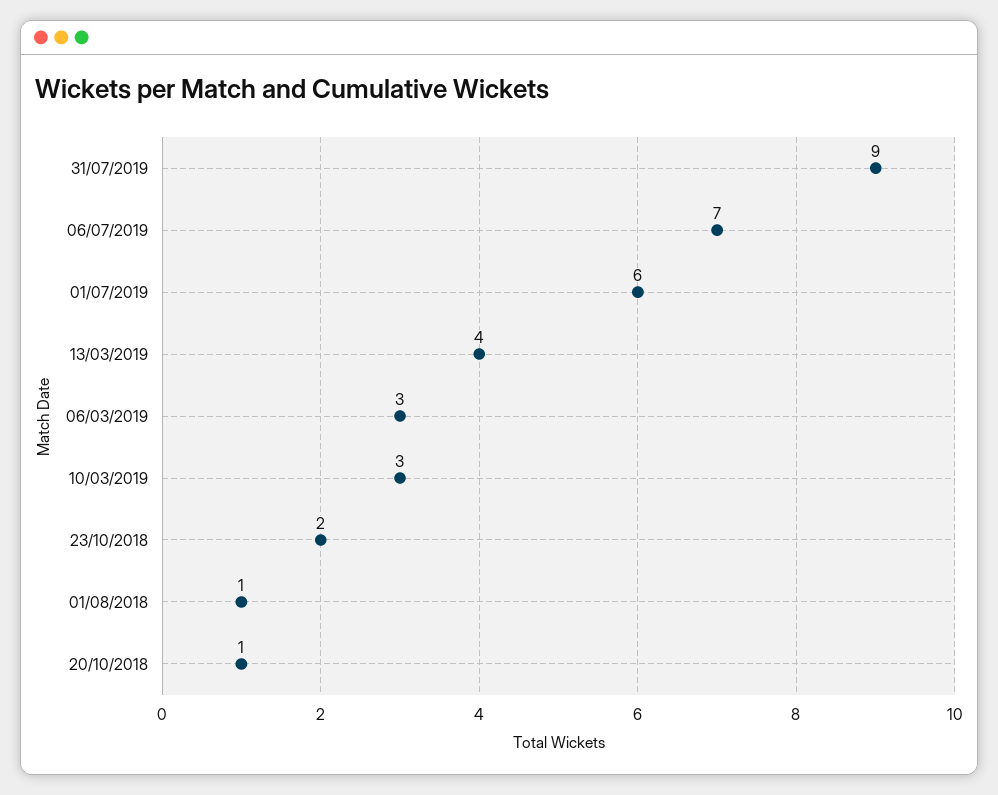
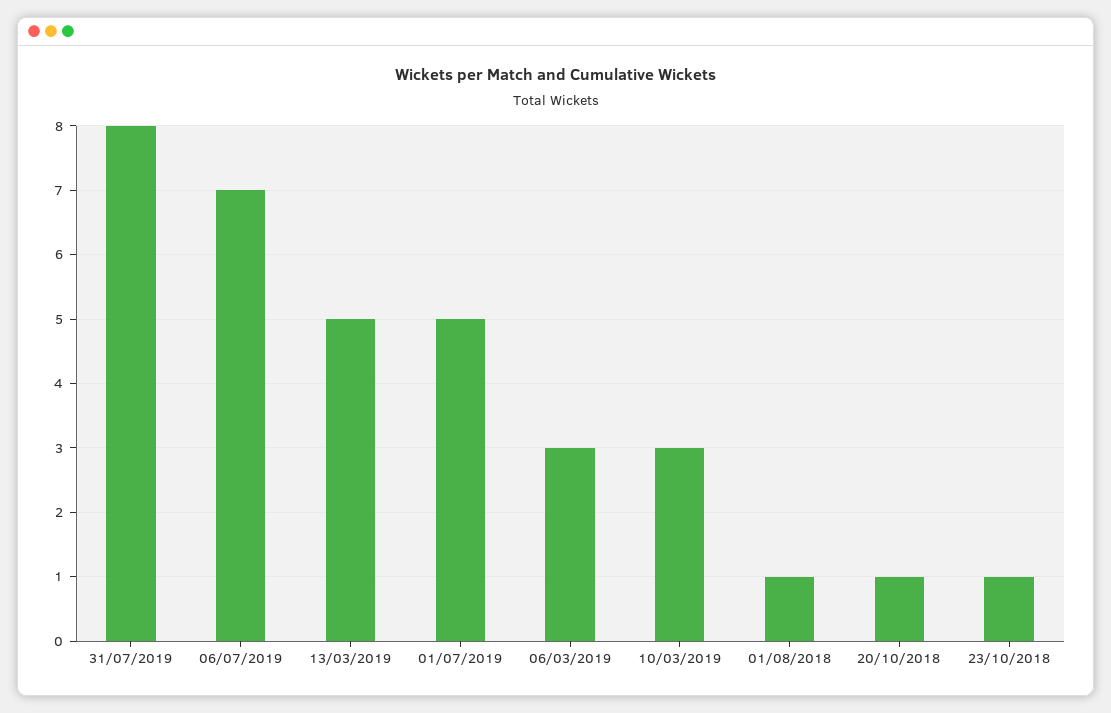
  {
-   "31/07/2019": 9,
+   "31/07/2019": 8,
    "06/07/2019": 7,
-   "01/07/2019": 6,
+   "01/07/2019": 5,
-   "13/03/2019": 4,
+   "13/03/2019": 5,
    "06/03/2019": 3,
    "10/03/2019": 3,
-   "23/10/2018": 2,
+   "23/10/2018": 1,
    "01/08/2018": 1,
    "20/10/2018": 1
  }

